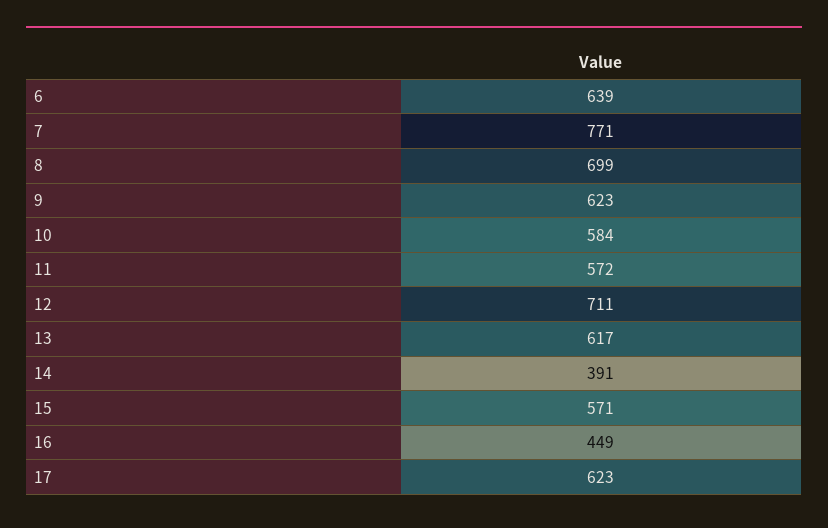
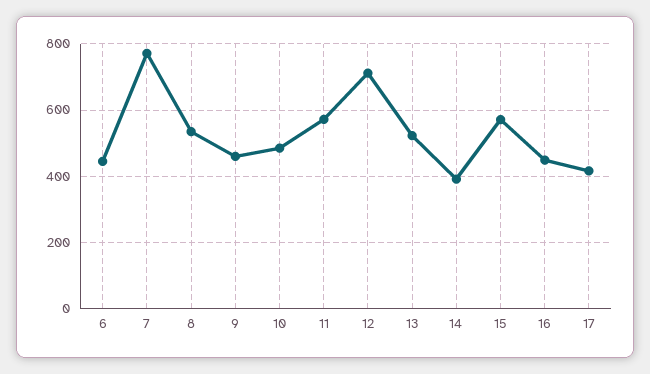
  {
-   "6": 639,
+   "6": 440,
    "7": 771,
-   "8": 699,
+   "8": 540,
-   "9": 623,
+   "9": 460,
-   "10": 584,
+   "10": 480,
    "11": 572,
    "12": 711,
-   "13": 617,
+   "13": 520,
    "14": 391,
    "15": 571,
    "16": 449,
-   "17": 623
+   "17": 420
  }

